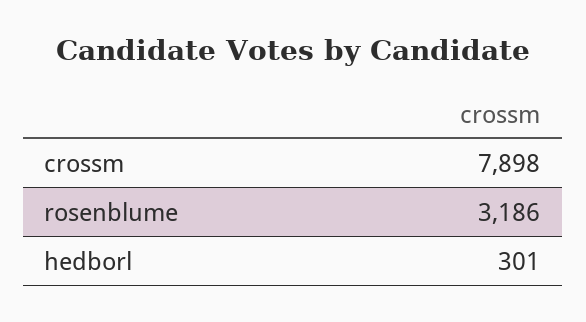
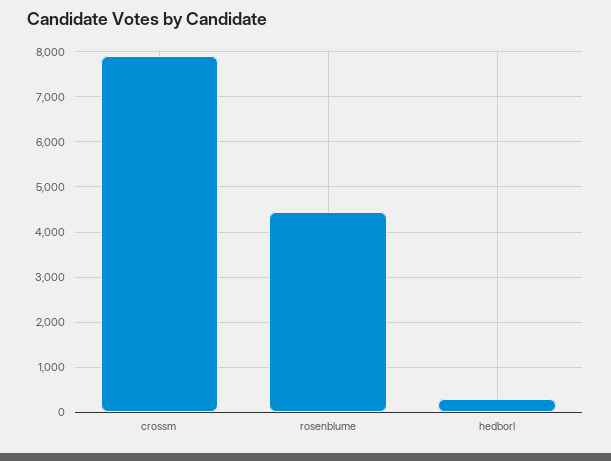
  {
    "crossm": 7898,
-   "rosenblume": 3186,
+   "rosenblume": 4400,
    "hedborl": 301
  }

